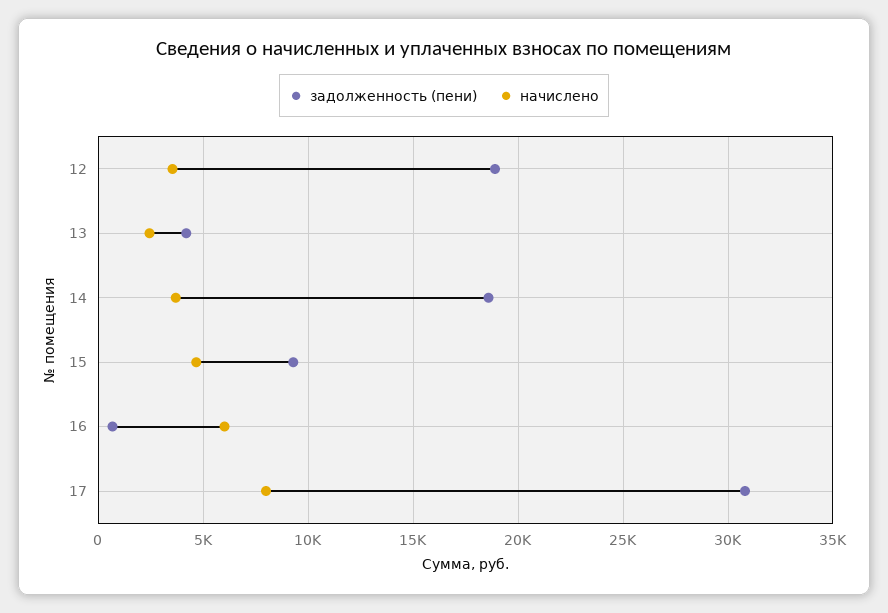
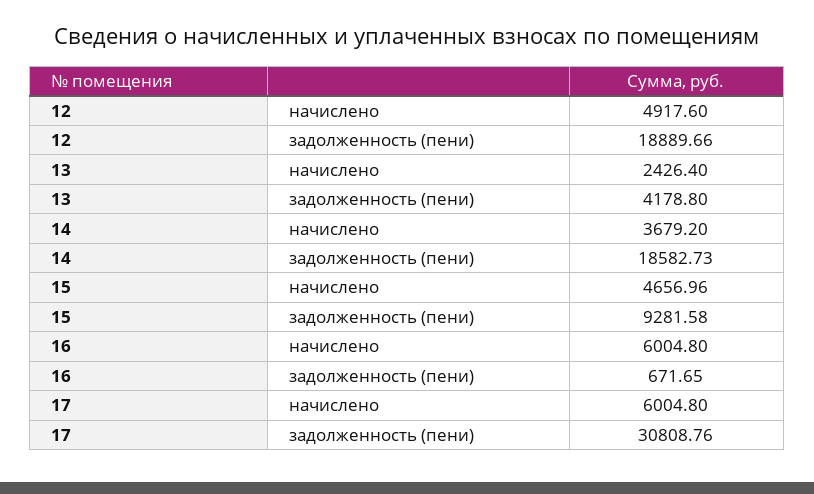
  {
    "задолженность (пени)": {
      "12": 18889.66,
      "13": 4178.8,
      "14": 18582.73,
      "15": 9281.58,
      "16": 671.65,
      "17": 30808.76
    },
    "начислено": {
-     "12": 3500,
+     "12": 4917.6,
      "13": 2426.4,
      "14": 3679.2,
      "15": 4656.96,
      "16": 6004.8,
-     "17": 8000
+     "17": 6004.8
    }
  }

